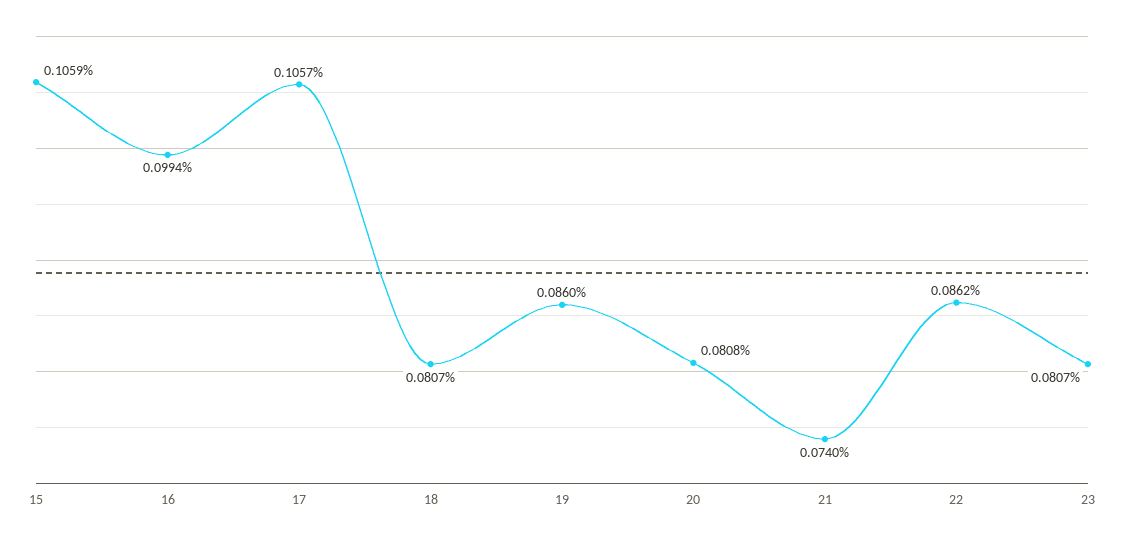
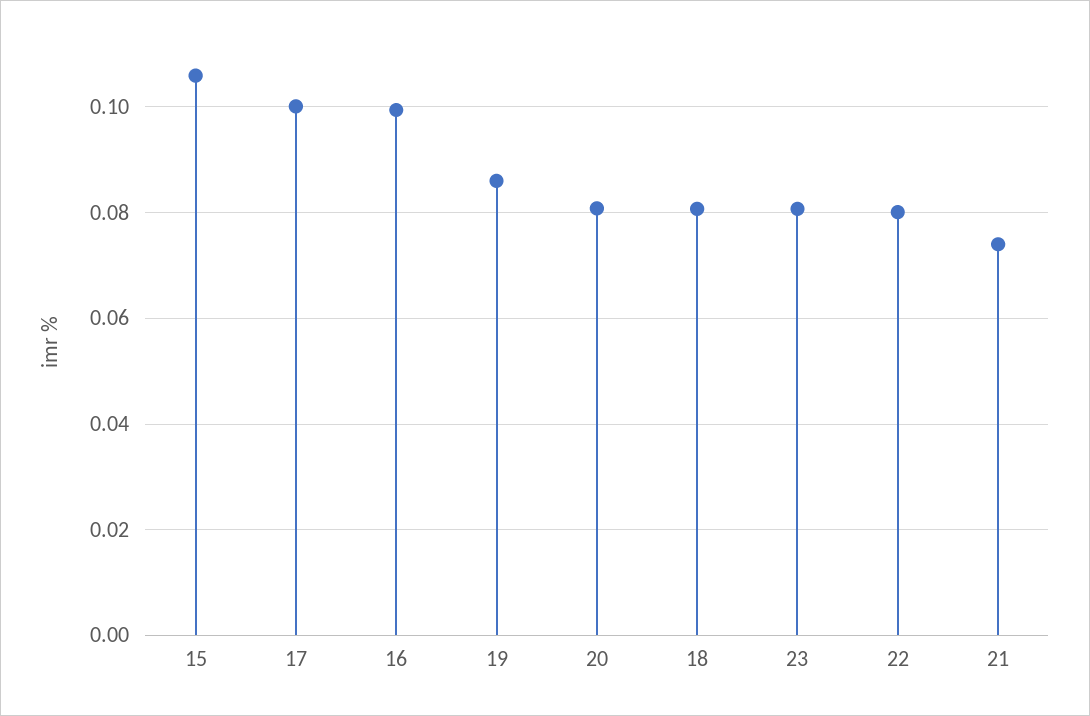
  {
    "15": 0.1059,
    "16": 0.0994,
-   "17": 0.1057,
+   "17": 0.1,
    "18": 0.0807,
    "19": 0.086,
    "20": 0.0808,
    "21": 0.074,
-   "22": 0.0862,
+   "22": 0.08,
    "23": 0.0807
  }

